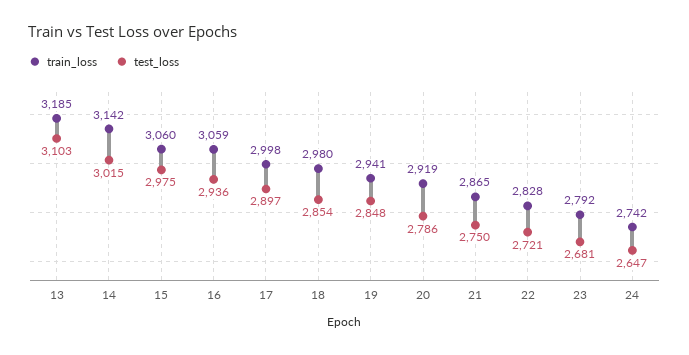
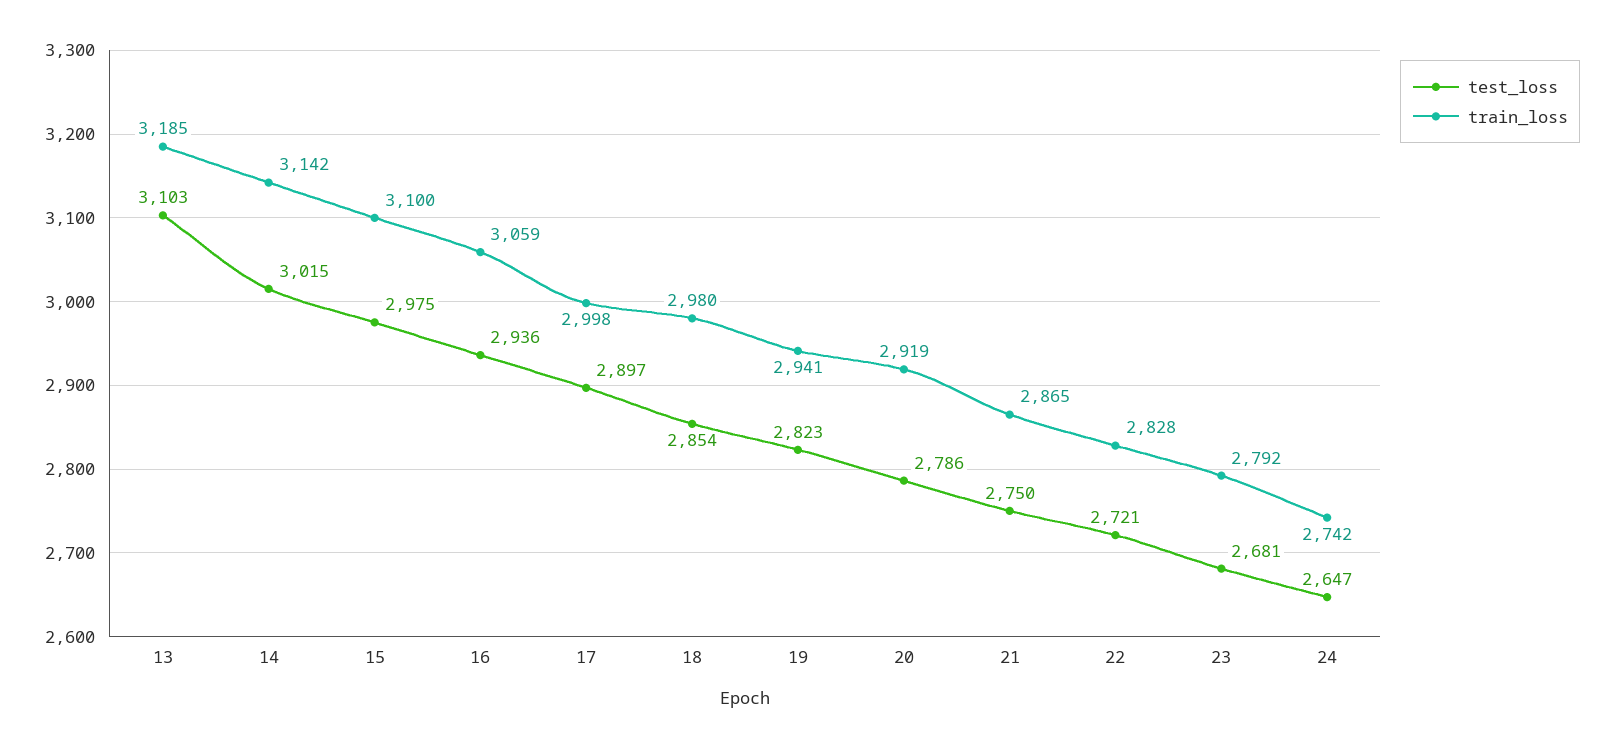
  {
    "train_loss": {
      "13": 3185,
      "14": 3142,
-     "15": 3060,
+     "15": 3100,
      "16": 3059,
      "17": 2998,
      "18": 2980,
      "19": 2941,
      "20": 2919,
      "21": 2865,
      "22": 2828,
      "23": 2792,
      "24": 2742
    },
    "test_loss": {
      "13": 3103,
      "14": 3015,
      "15": 2975,
      "16": 2936,
      "17": 2897,
      "18": 2854,
-     "19": 2848,
+     "19": 2823,
      "20": 2786,
      "21": 2750,
      "22": 2721,
      "23": 2681,
      "24": 2647
    }
  }

